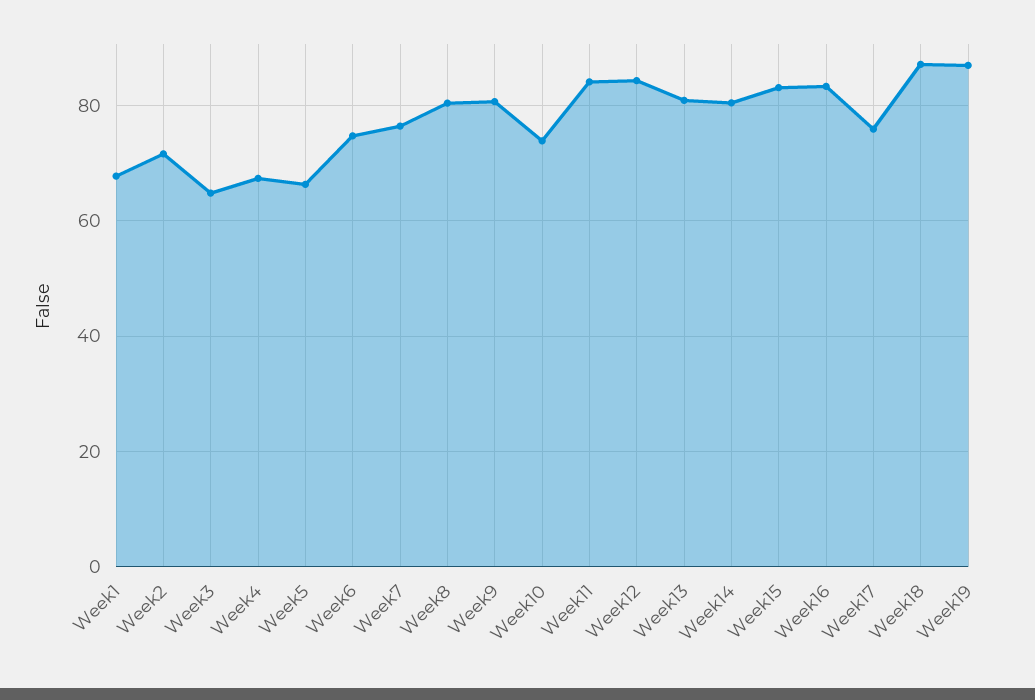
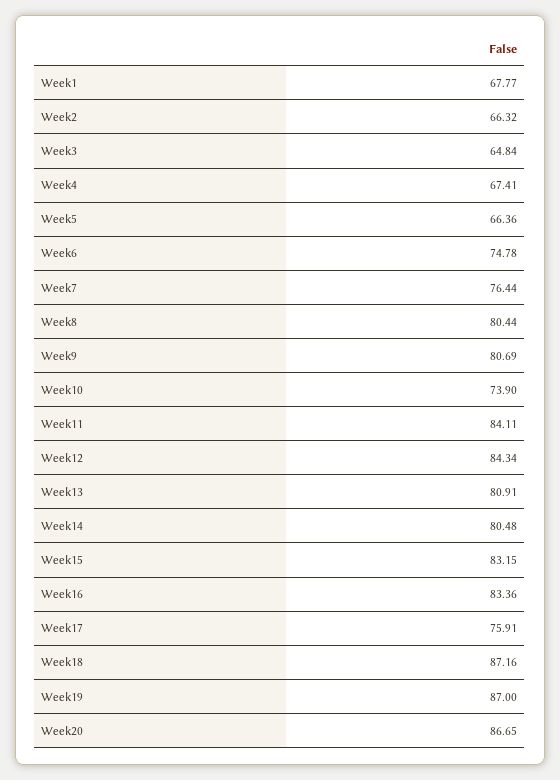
  {
    "Week1": 67.77,
-   "Week2": 72,
+   "Week2": 66.32,
    "Week3": 64.84,
    "Week4": 67.41,
    "Week5": 66.36,
    "Week6": 74.78,
    "Week7": 76.44,
    "Week8": 80.44,
    "Week9": 80.69,
    "Week10": 73.9,
    "Week11": 84.11,
    "Week12": 84.34,
    "Week13": 80.91,
    "Week14": 80.48,
    "Week15": 83.15,
    "Week16": 83.36,
    "Week17": 75.91,
    "Week18": 87.16,
-   "Week19": 87
+   "Week19": 87,
+   "Week20": 86.65
  }

